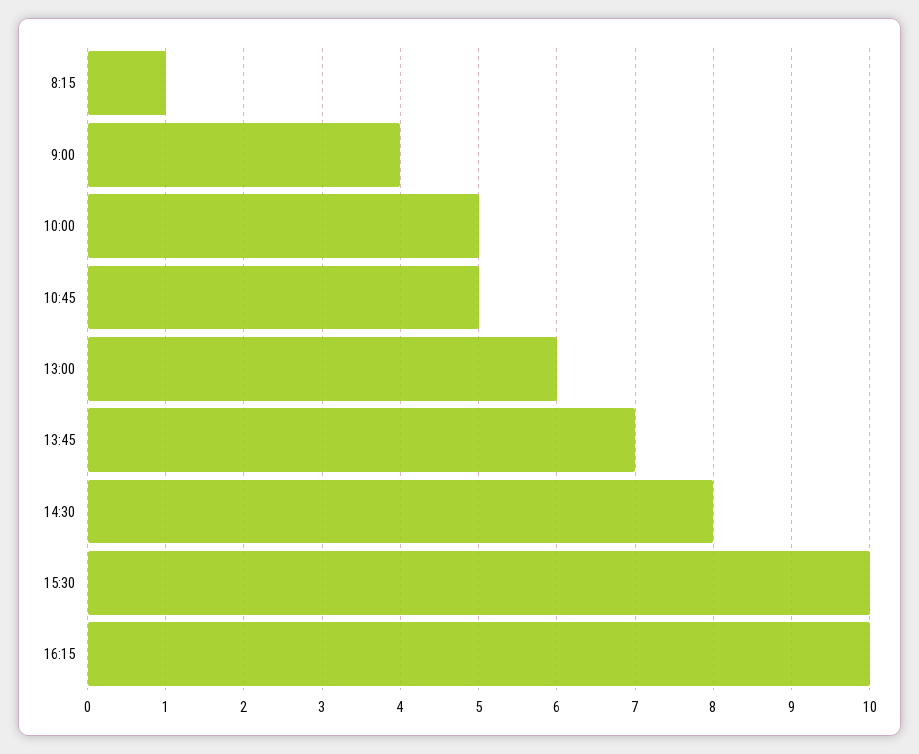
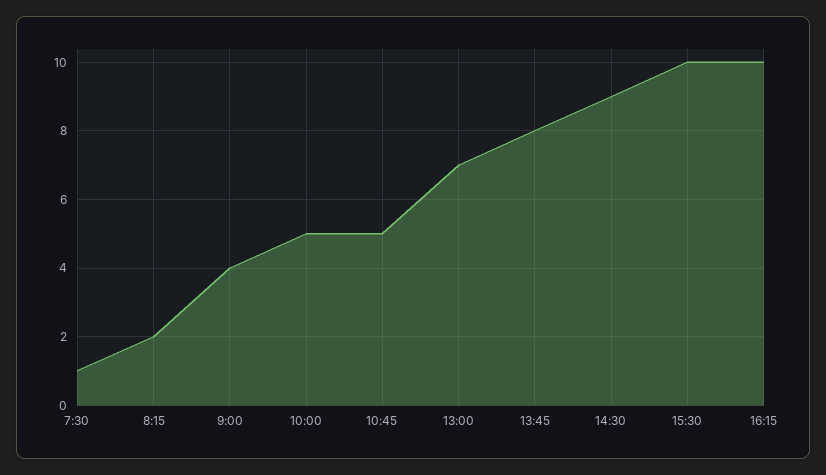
  {
-   "8:15": 1,
+   "8:15": 2,
    "9:00": 4,
    "10:00": 5,
    "10:45": 5,
-   "13:00": 6,
+   "13:00": 7,
-   "13:45": 7,
+   "13:45": 8,
-   "14:30": 8,
+   "14:30": 9,
    "15:30": 10,
-   "16:15": 10
+   "16:15": 10,
+   "7:30": 1
  }

